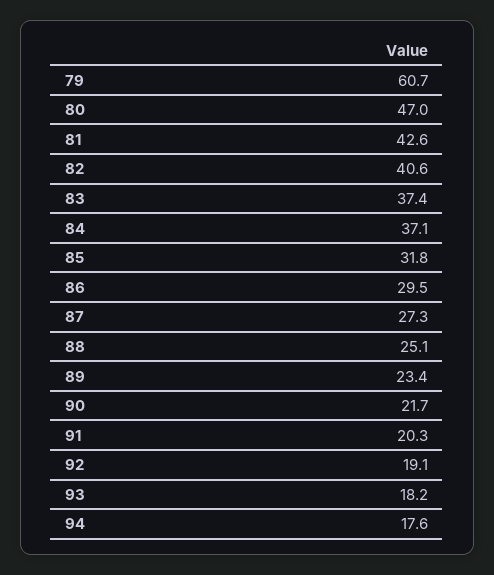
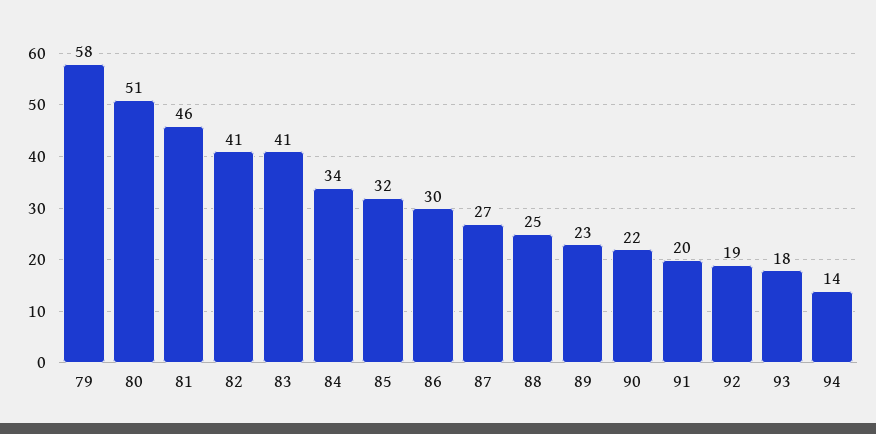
  {
-   "79": 60.7,
+   "79": 58,
-   "80": 47,
+   "80": 51,
-   "81": 42.6,
+   "81": 46,
    "82": 40.6,
-   "83": 37.4,
+   "83": 41,
-   "84": 37.1,
+   "84": 34,
    "85": 31.8,
    "86": 29.5,
    "87": 27.3,
    "88": 25.1,
    "89": 23.4,
    "90": 21.7,
    "91": 20.3,
    "92": 19.1,
    "93": 18.2,
-   "94": 17.6
+   "94": 14
  }

